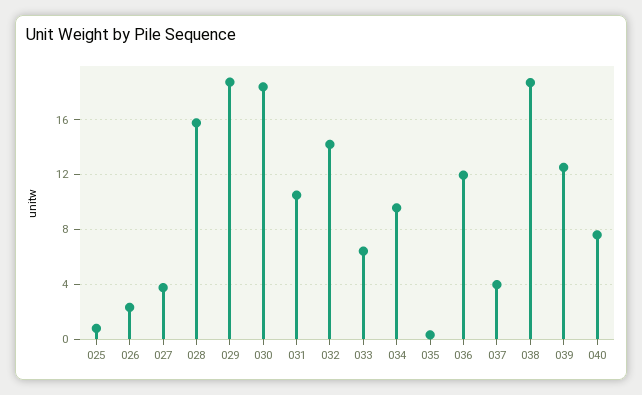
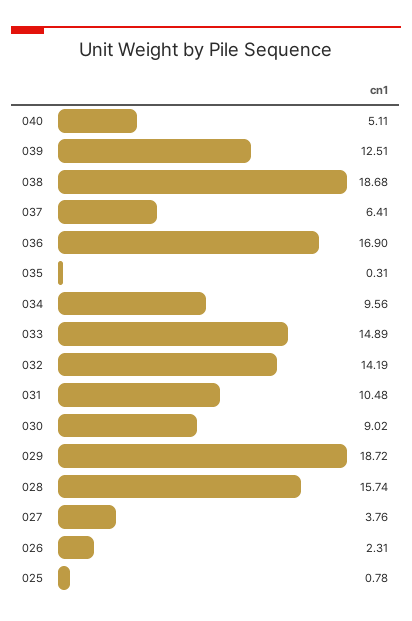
  {
    "025": 0.78,
    "026": 2.31,
    "027": 3.76,
    "028": 15.74,
    "029": 18.72,
-   "030": 18.5,
+   "030": 9.02,
    "031": 10.48,
    "032": 14.19,
-   "033": 6.5,
+   "033": 14.89,
    "034": 9.56,
    "035": 0.31,
-   "036": 12,
+   "036": 16.9,
-   "037": 4,
+   "037": 6.41,
    "038": 18.68,
    "039": 12.51,
-   "040": 7.5
+   "040": 5.11
  }

